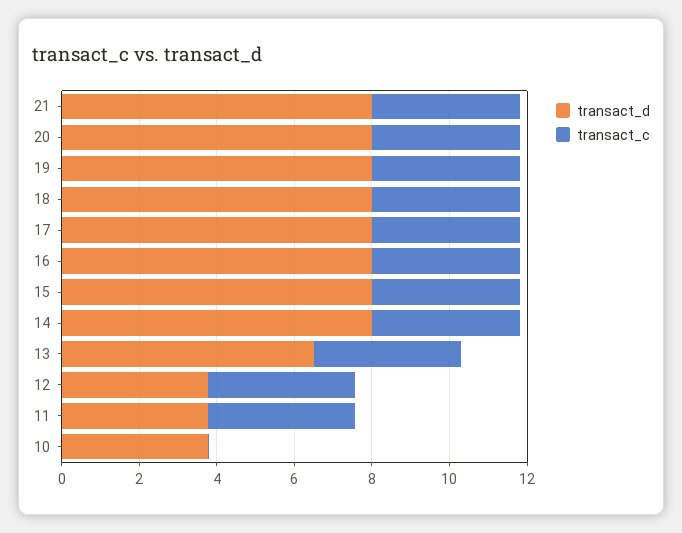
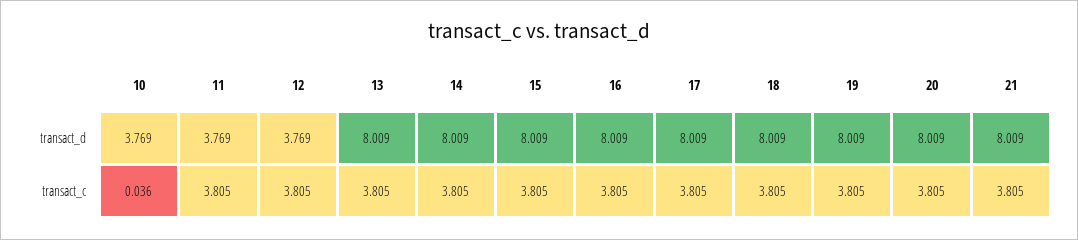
  {
    "transact_d": {
      "21": 8.009,
      "20": 8.009,
      "19": 8.009,
      "18": 8.009,
      "17": 8.009,
      "16": 8.009,
      "15": 8.009,
      "14": 8.009,
-     "13": 6.5,
+     "13": 8.009,
      "12": 3.769,
      "11": 3.769,
      "10": 3.769
    },
    "transact_c": {
      "21": 3.805,
      "20": 3.805,
      "19": 3.805,
      "18": 3.805,
      "17": 3.805,
      "16": 3.805,
      "15": 3.805,
      "14": 3.805,
      "13": 3.805,
      "12": 3.805,
      "11": 3.805,
      "10": 0.036
    }
  }

